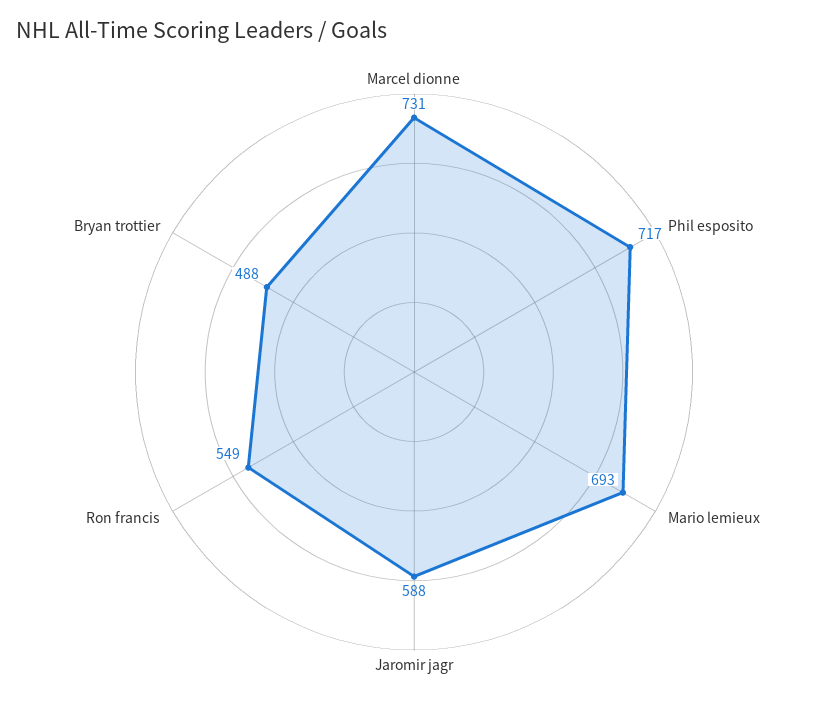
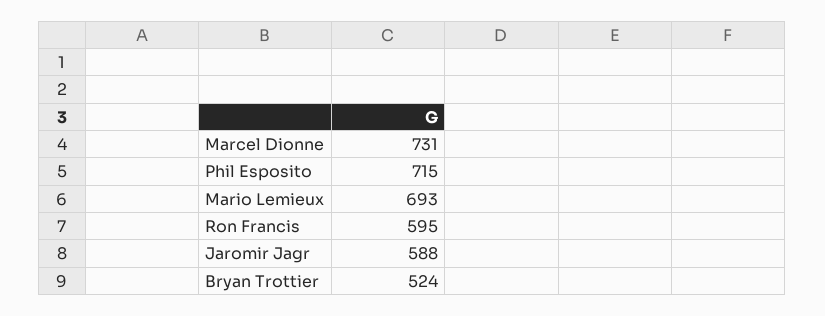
  {
    "Marcel dionne": 731,
-   "Phil esposito": 717,
+   "Phil esposito": 715,
    "Mario lemieux": 693,
    "Jaromir jagr": 588,
-   "Ron francis": 549,
+   "Ron francis": 595,
-   "Bryan trottier": 488
+   "Bryan trottier": 524
  }

